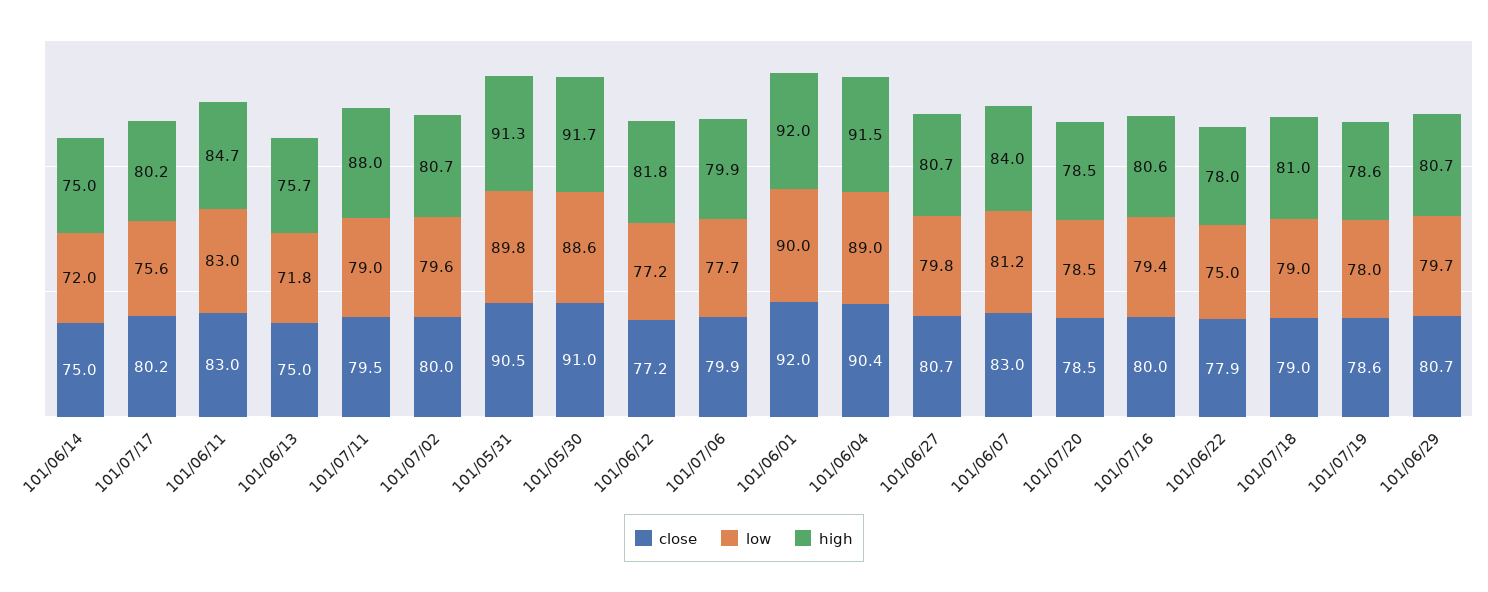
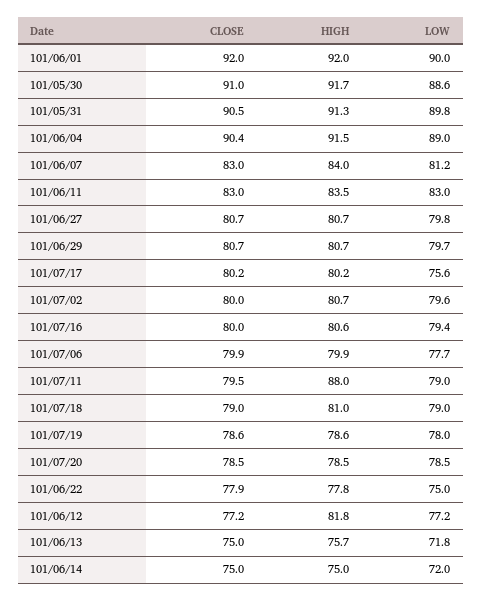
  {
    "close": {
      "101/06/14": 75,
      "101/07/17": 80.2,
      "101/06/11": 83,
      "101/06/13": 75,
      "101/07/11": 79.5,
      "101/07/02": 80,
      "101/05/31": 90.5,
      "101/05/30": 91,
      "101/06/12": 77.2,
      "101/07/06": 79.9,
      "101/06/01": 92,
      "101/06/04": 90.4,
      "101/06/27": 80.7,
      "101/06/07": 83,
      "101/07/20": 78.5,
      "101/07/16": 80,
      "101/06/22": 77.9,
      "101/07/18": 79,
      "101/07/19": 78.6,
      "101/06/29": 80.7
    },
    "low": {
      "101/06/14": 72,
      "101/07/17": 75.6,
      "101/06/11": 83,
      "101/06/13": 71.8,
      "101/07/11": 79,
      "101/07/02": 79.6,
      "101/05/31": 89.8,
      "101/05/30": 88.6,
      "101/06/12": 77.2,
      "101/07/06": 77.7,
      "101/06/01": 90,
      "101/06/04": 89,
      "101/06/27": 79.8,
      "101/06/07": 81.2,
      "101/07/20": 78.5,
      "101/07/16": 79.4,
      "101/06/22": 75,
      "101/07/18": 79,
      "101/07/19": 78,
      "101/06/29": 79.7
    },
    "high": {
      "101/06/14": 75,
      "101/07/17": 80.2,
-     "101/06/11": 84.7,
+     "101/06/11": 83.5,
      "101/06/13": 75.7,
      "101/07/11": 88,
      "101/07/02": 80.7,
      "101/05/31": 91.3,
      "101/05/30": 91.7,
      "101/06/12": 81.8,
      "101/07/06": 79.9,
      "101/06/01": 92,
      "101/06/04": 91.5,
      "101/06/27": 80.7,
      "101/06/07": 84,
      "101/07/20": 78.5,
      "101/07/16": 80.6,
-     "101/06/22": 78,
+     "101/06/22": 77.8,
      "101/07/18": 81,
      "101/07/19": 78.6,
      "101/06/29": 80.7
    }
  }

